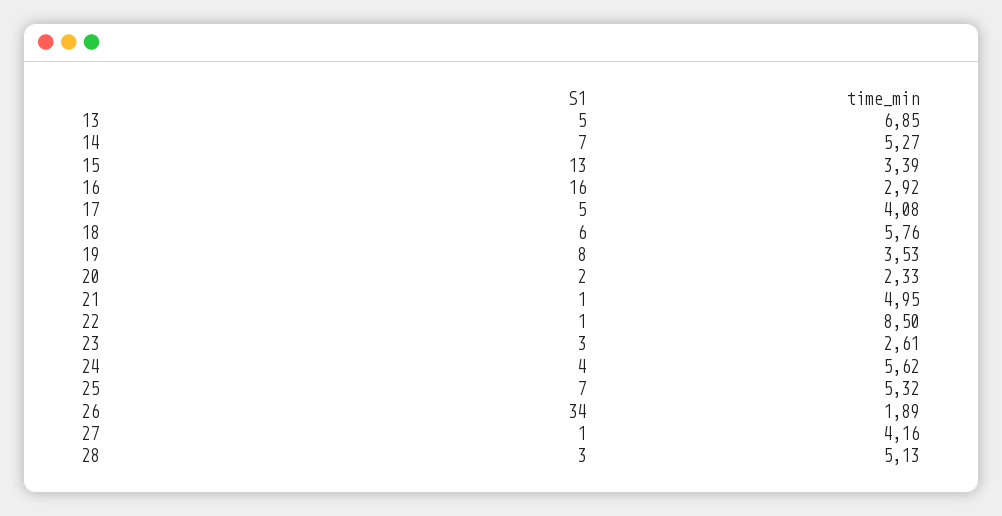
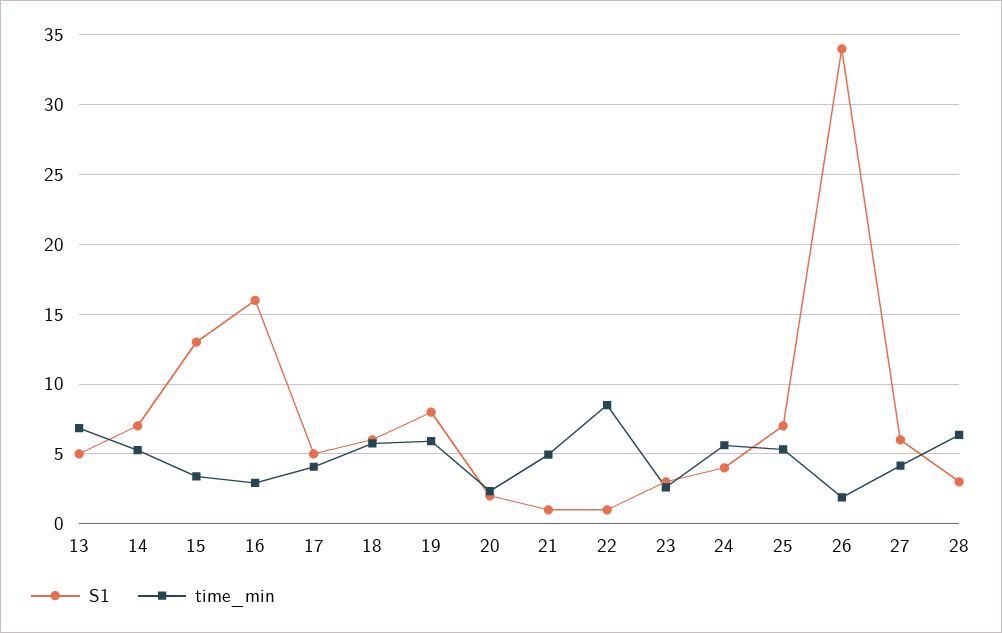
  {
    "S1": {
      "13": 5,
      "14": 7,
      "15": 13,
      "16": 16,
      "17": 5,
      "18": 6,
      "19": 8,
      "20": 2,
      "21": 1,
      "22": 1,
      "23": 3,
      "24": 4,
      "25": 7,
      "26": 34,
-     "27": 1,
+     "27": 6,
      "28": 3
    },
    "time_min": {
      "13": 6.85,
      "14": 5.27,
      "15": 3.39,
      "16": 2.92,
      "17": 4.08,
      "18": 5.76,
-     "19": 3.53,
+     "19": 6,
      "20": 2.33,
      "21": 4.95,
      "22": 8.5,
      "23": 2.61,
      "24": 5.62,
      "25": 5.32,
      "26": 1.89,
      "27": 4.16,
-     "28": 5.13
+     "28": 6.5
    }
  }

